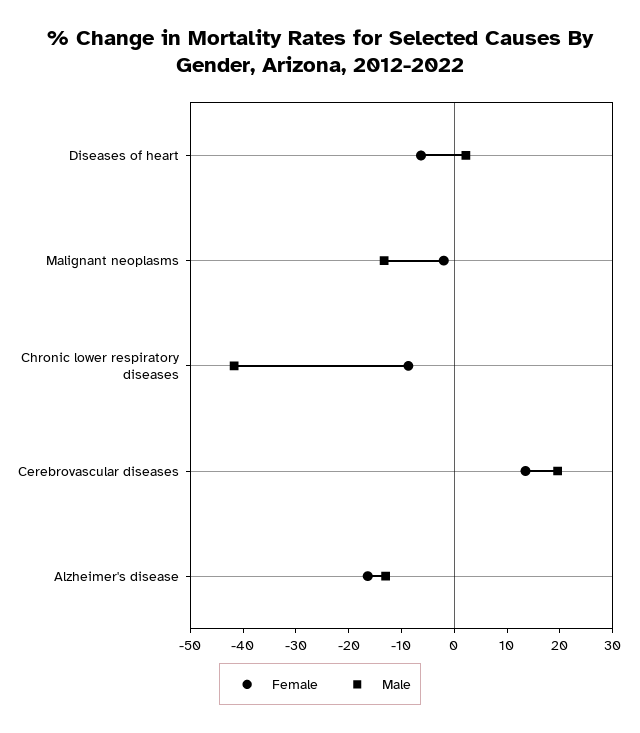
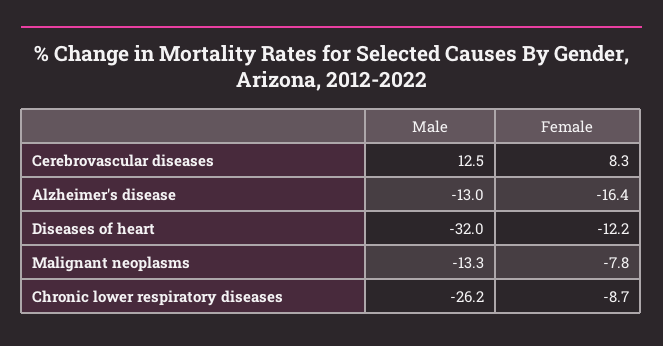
  {
    "Female": {
-     "Diseases of heart": -6,
+     "Diseases of heart": -12.2,
-     "Malignant neoplasms": -2,
+     "Malignant neoplasms": -7.8,
      "Chronic lower respiratory diseases": -8.7,
-     "Cerebrovascular diseases": 14,
+     "Cerebrovascular diseases": 8.3,
      "Alzheimer's disease": -16.4
    },
    "Male": {
-     "Diseases of heart": 2,
+     "Diseases of heart": -32,
      "Malignant neoplasms": -13.3,
-     "Chronic lower respiratory diseases": -42,
+     "Chronic lower respiratory diseases": -26.2,
-     "Cerebrovascular diseases": 20,
+     "Cerebrovascular diseases": 12.5,
      "Alzheimer's disease": -13
    }
  }

